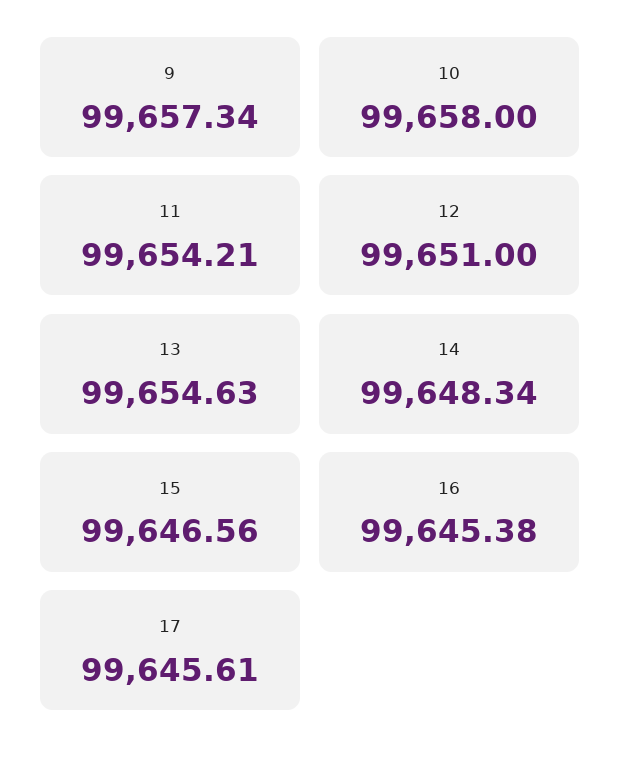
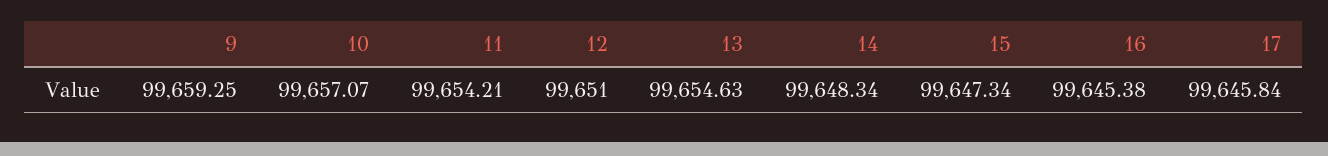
  {
-   "9": 99657.34,
+   "9": 99659.25,
-   "10": 99658,
+   "10": 99657.07,
    "11": 99654.21,
    "12": 99651,
    "13": 99654.63,
    "14": 99648.34,
-   "15": 99646.56,
+   "15": 99647.34,
    "16": 99645.38,
-   "17": 99645.61
+   "17": 99645.84
  }

